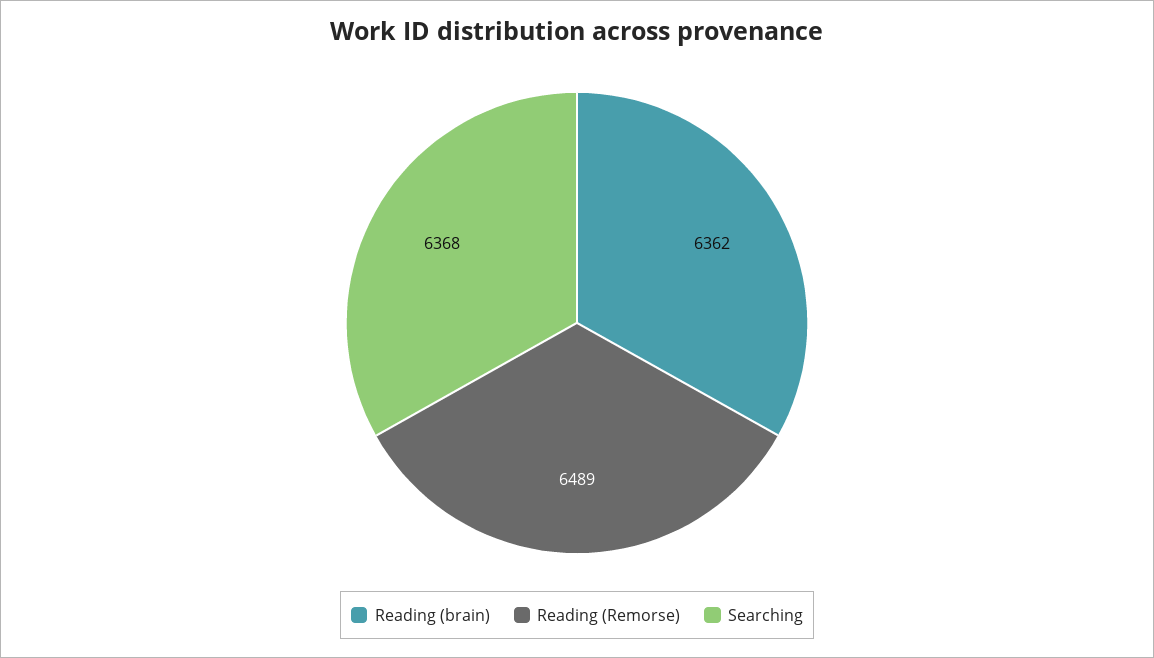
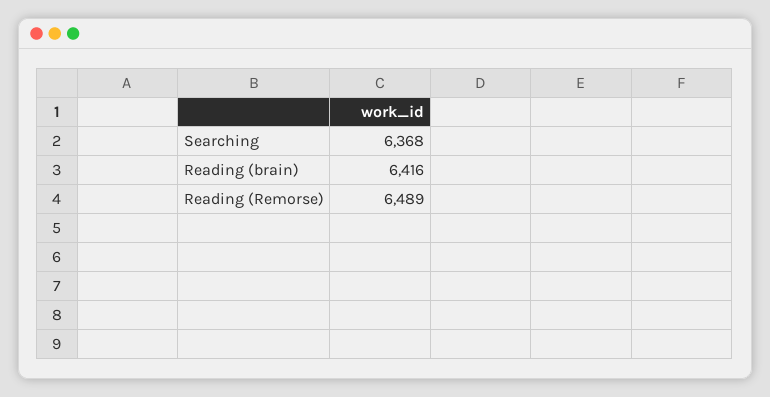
  {
-   "Reading (brain)": 6362,
+   "Reading (brain)": 6416,
    "Reading (Remorse)": 6489,
    "Searching": 6368
  }

